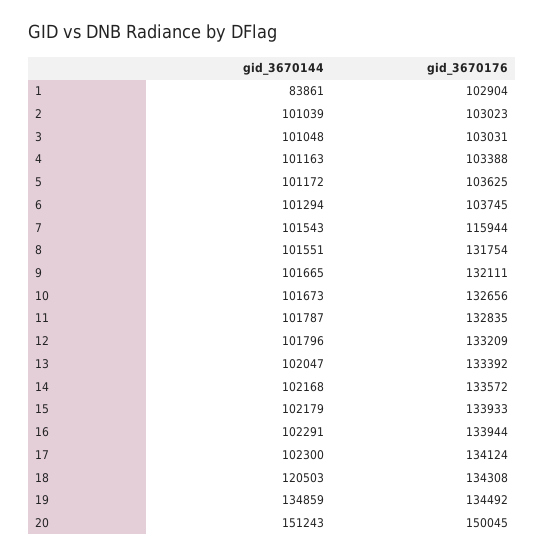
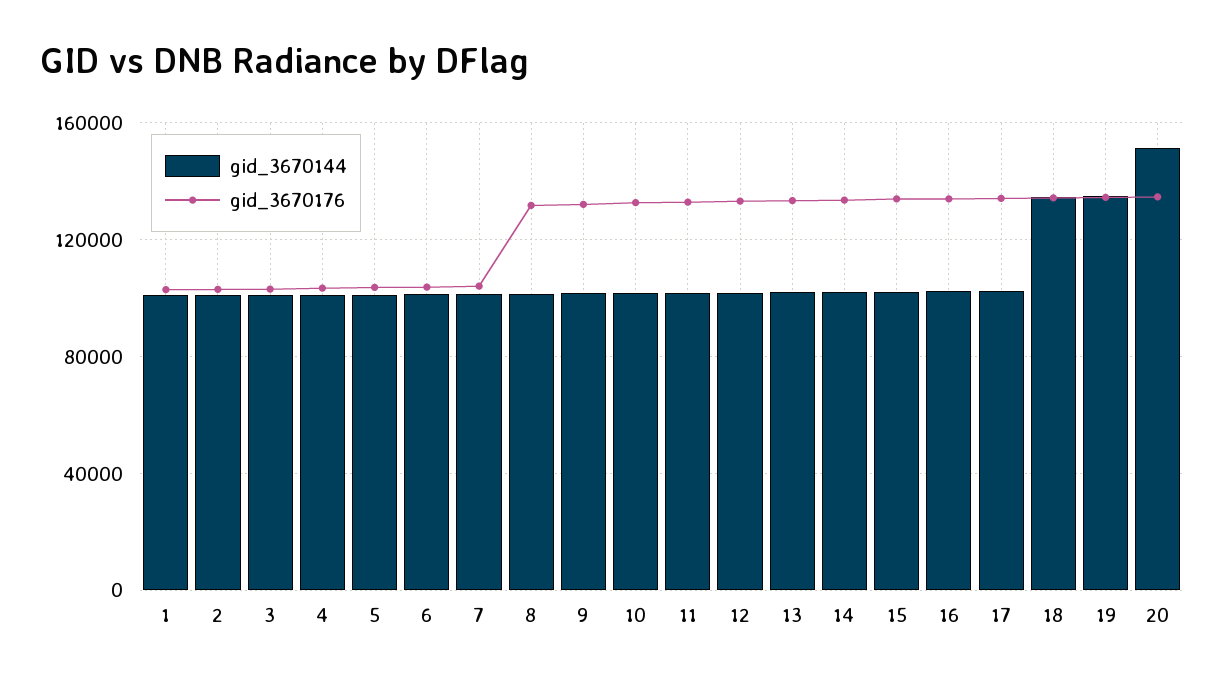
  {
    "gid_3670144": {
-     "1": 83861,
+     "1": 100000,
      "2": 101039,
      "3": 101048,
      "4": 101163,
      "5": 101172,
      "6": 101294,
      "7": 101543,
      "8": 101551,
      "9": 101665,
      "10": 101673,
      "11": 101787,
      "12": 101796,
      "13": 102047,
      "14": 102168,
      "15": 102179,
      "16": 102291,
      "17": 102300,
-     "18": 120503,
+     "18": 135000,
      "19": 134859,
      "20": 151243
    },
    "gid_3670176": {
      "1": 102904,
      "2": 103023,
      "3": 103031,
      "4": 103388,
      "5": 103625,
      "6": 103745,
-     "7": 115944,
+     "7": 105000,
      "8": 131754,
      "9": 132111,
      "10": 132656,
      "11": 132835,
      "12": 133209,
      "13": 133392,
      "14": 133572,
      "15": 133933,
      "16": 133944,
      "17": 134124,
      "18": 134308,
      "19": 134492,
-     "20": 150045
+     "20": 135000
    }
  }

